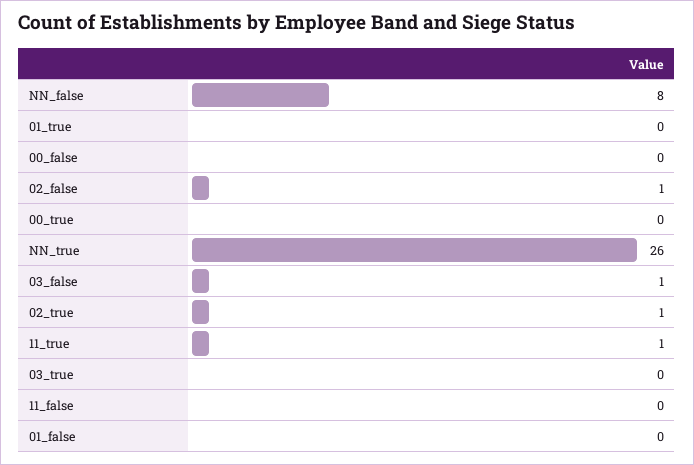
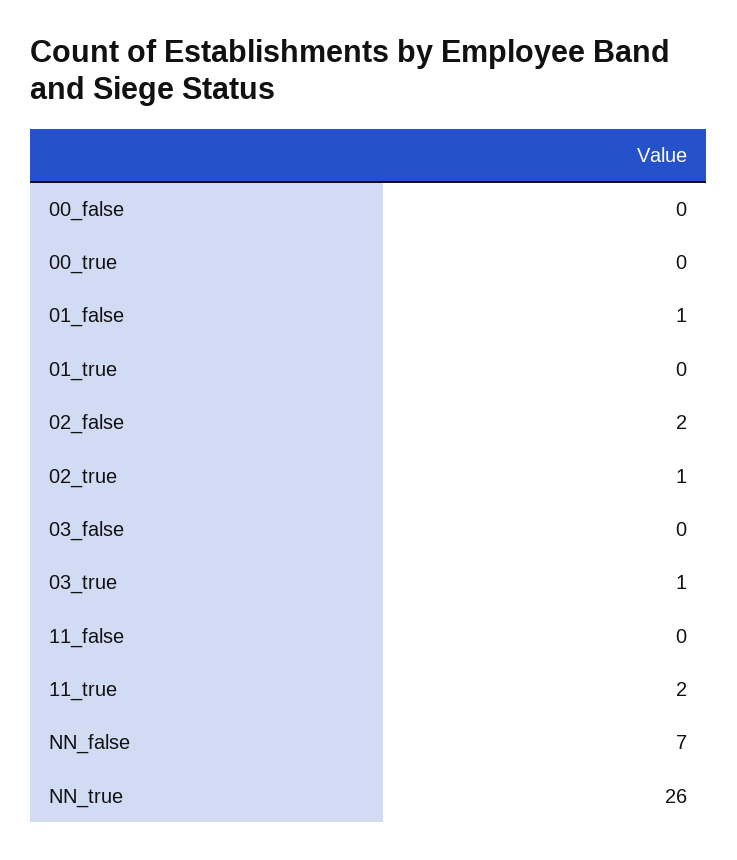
  {
-   "NN_false": 8,
+   "NN_false": 7,
    "01_true": 0,
    "00_false": 0,
-   "02_false": 1,
+   "02_false": 2,
    "00_true": 0,
    "NN_true": 26,
-   "03_false": 1,
+   "03_false": 0,
    "02_true": 1,
-   "11_true": 1,
+   "11_true": 2,
-   "03_true": 0,
+   "03_true": 1,
    "11_false": 0,
-   "01_false": 0
+   "01_false": 1
  }

